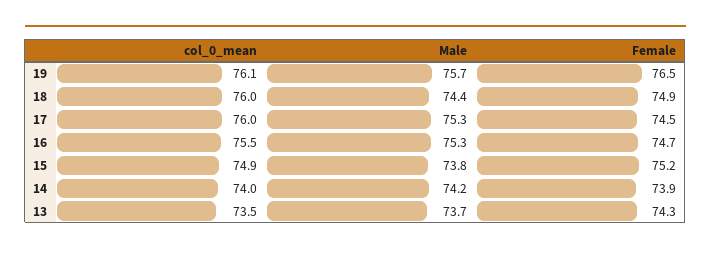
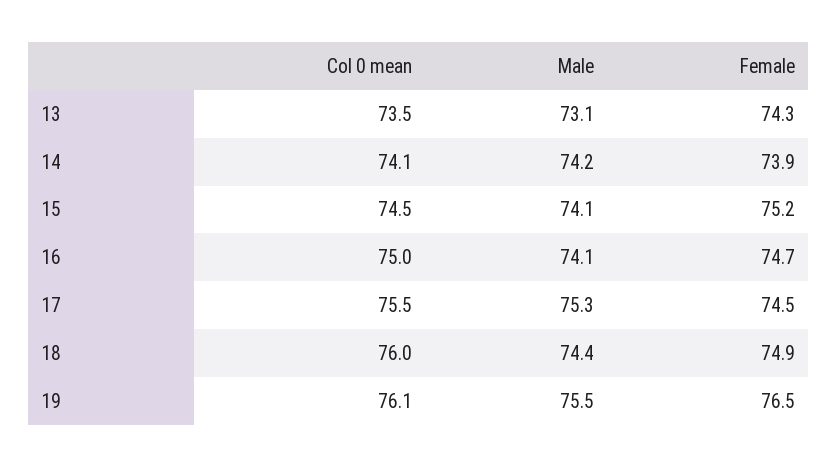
  {
    "col_0_mean": {
      "19": 76.1,
      "18": 76,
-     "17": 76,
+     "17": 75.5,
-     "16": 75.5,
+     "16": 75,
-     "15": 74.9,
+     "15": 74.5,
-     "14": 74,
+     "14": 74.1,
      "13": 73.5
    },
    "Male": {
-     "19": 75.7,
+     "19": 75.5,
      "18": 74.4,
      "17": 75.3,
-     "16": 75.3,
+     "16": 74.1,
-     "15": 73.8,
+     "15": 74.1,
      "14": 74.2,
-     "13": 73.7
+     "13": 73.1
    },
    "Female": {
      "19": 76.5,
      "18": 74.9,
      "17": 74.5,
      "16": 74.7,
      "15": 75.2,
      "14": 73.9,
      "13": 74.3
    }
  }

